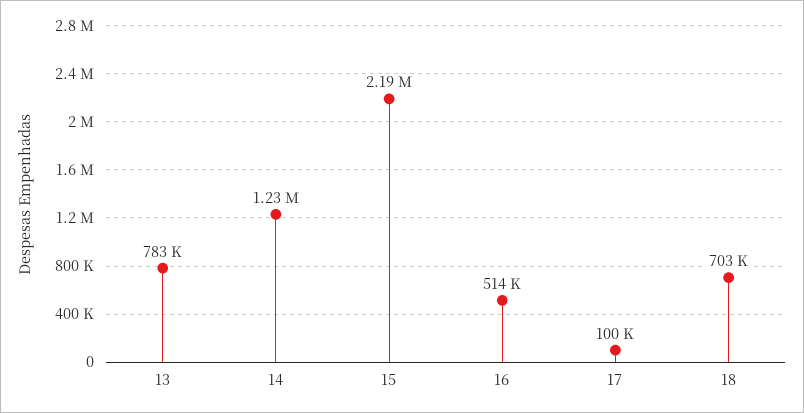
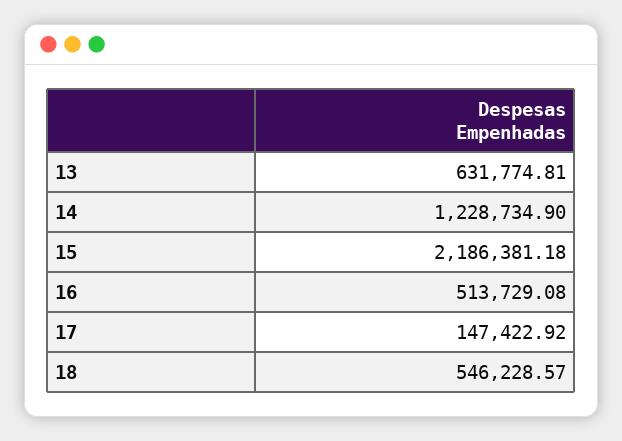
  {
-   "13": 783000,
+   "13": 631774.81,
    "14": 1228734.9,
    "15": 2186381.18,
    "16": 513729.08,
-   "17": 100000,
+   "17": 147422.92,
-   "18": 703000
+   "18": 546228.57
  }

